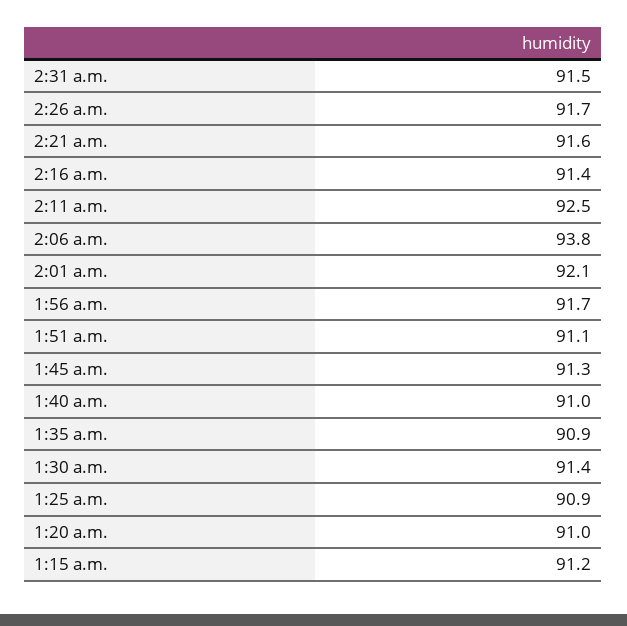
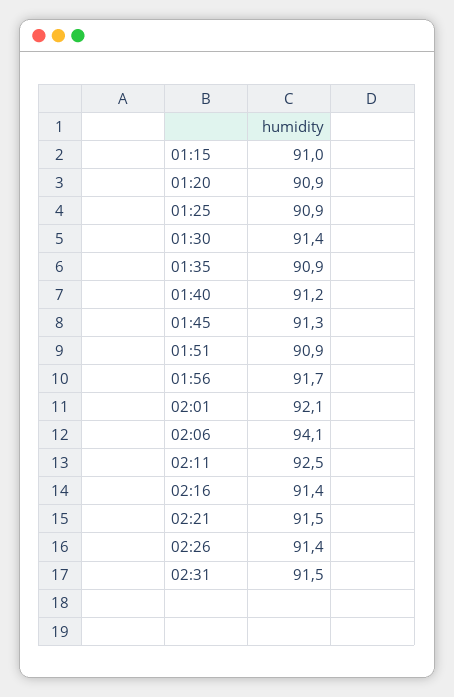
  {
    "2:31 a.m.": 91.5,
-   "2:26 a.m.": 91.7,
+   "2:26 a.m.": 91.4,
-   "2:21 a.m.": 91.6,
+   "2:21 a.m.": 91.5,
    "2:16 a.m.": 91.4,
    "2:11 a.m.": 92.5,
-   "2:06 a.m.": 93.8,
+   "2:06 a.m.": 94.1,
    "2:01 a.m.": 92.1,
    "1:56 a.m.": 91.7,
-   "1:51 a.m.": 91.1,
+   "1:51 a.m.": 90.9,
    "1:45 a.m.": 91.3,
-   "1:40 a.m.": 91,
+   "1:40 a.m.": 91.2,
    "1:35 a.m.": 90.9,
    "1:30 a.m.": 91.4,
    "1:25 a.m.": 90.9,
-   "1:20 a.m.": 91,
+   "1:20 a.m.": 90.9,
-   "1:15 a.m.": 91.2
+   "1:15 a.m.": 91
  }

